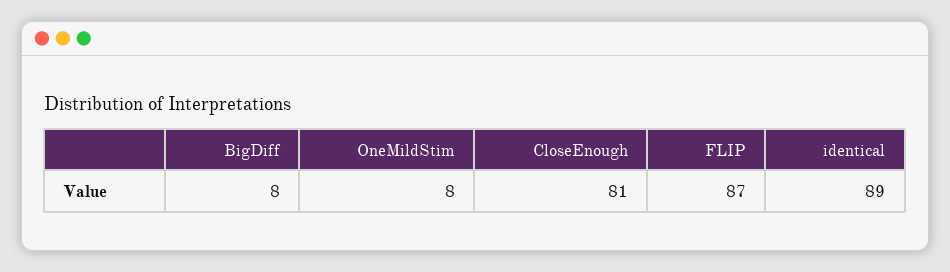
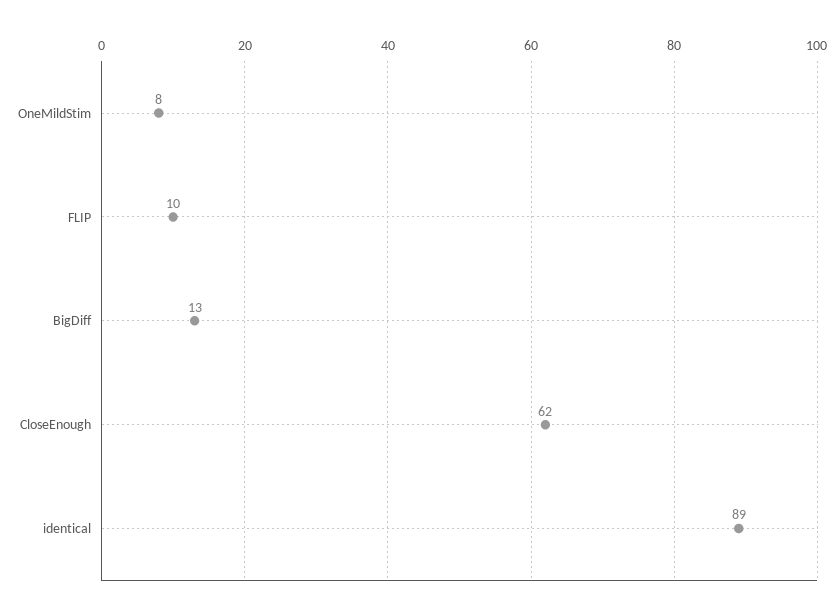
  {
-   "BigDiff": 8,
+   "BigDiff": 13,
    "OneMildStim": 8,
-   "CloseEnough": 81,
+   "CloseEnough": 62,
-   "FLIP": 87,
+   "FLIP": 10,
    "identical": 89
  }

